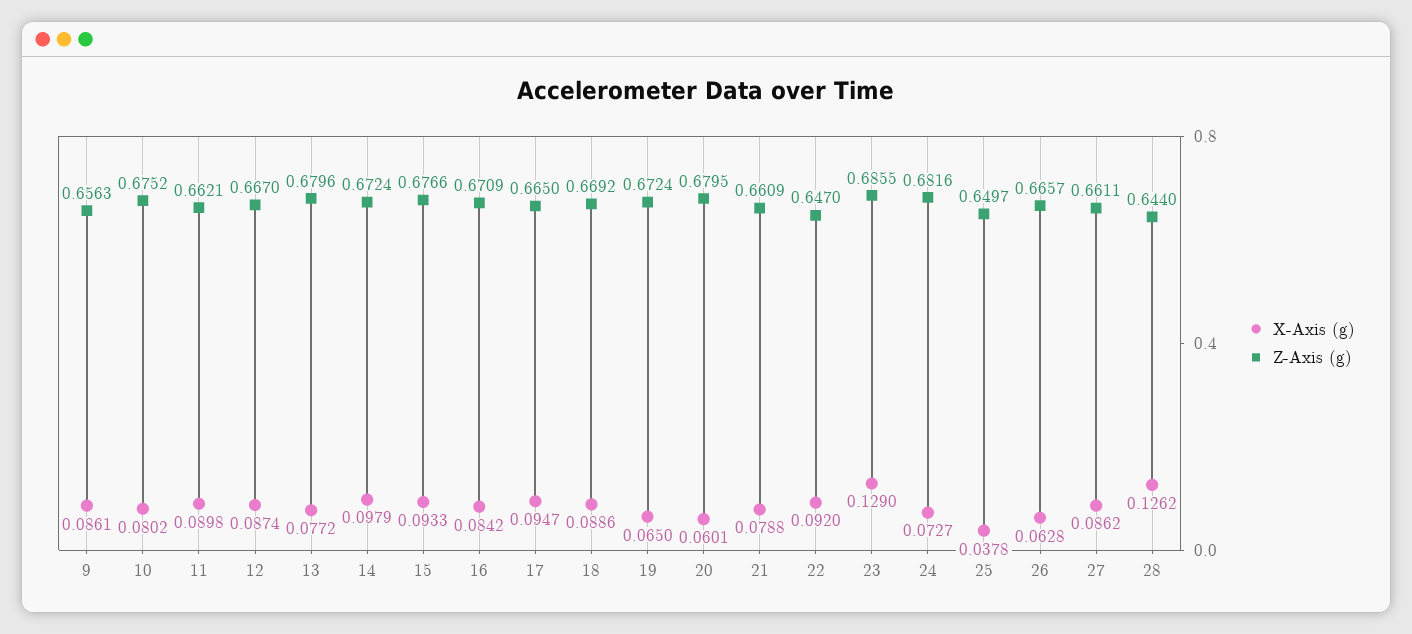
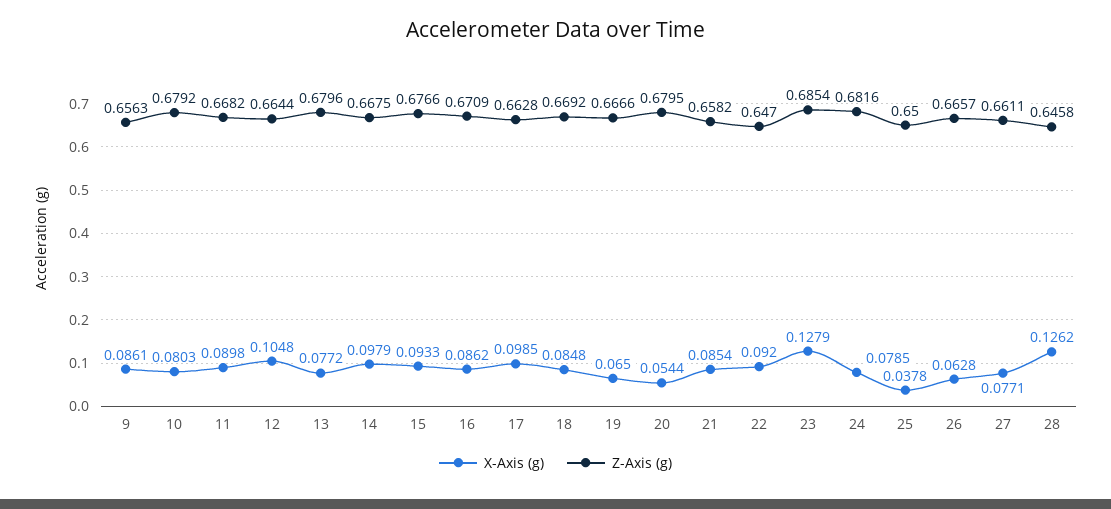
  {
    "X-Axis (g)": {
      "9": 0.0861,
-     "10": 0.0802,
+     "10": 0.0803,
      "11": 0.0898,
-     "12": 0.0874,
+     "12": 0.1048,
      "13": 0.0772,
      "14": 0.0979,
      "15": 0.0933,
-     "16": 0.0842,
+     "16": 0.0862,
-     "17": 0.0947,
+     "17": 0.0985,
-     "18": 0.0886,
+     "18": 0.0848,
      "19": 0.065,
-     "20": 0.0601,
+     "20": 0.0544,
-     "21": 0.0788,
+     "21": 0.0854,
      "22": 0.092,
-     "23": 0.129,
+     "23": 0.1279,
-     "24": 0.0727,
+     "24": 0.0785,
      "25": 0.0378,
      "26": 0.0628,
-     "27": 0.0862,
+     "27": 0.0771,
      "28": 0.1262
    },
    "Z-Axis (g)": {
      "9": 0.6563,
-     "10": 0.6752,
+     "10": 0.6792,
-     "11": 0.6621,
+     "11": 0.6682,
-     "12": 0.667,
+     "12": 0.6644,
      "13": 0.6796,
-     "14": 0.6724,
+     "14": 0.6675,
      "15": 0.6766,
      "16": 0.6709,
-     "17": 0.665,
+     "17": 0.6628,
      "18": 0.6692,
-     "19": 0.6724,
+     "19": 0.6666,
      "20": 0.6795,
-     "21": 0.6609,
+     "21": 0.6582,
      "22": 0.647,
-     "23": 0.6855,
+     "23": 0.6854,
      "24": 0.6816,
-     "25": 0.6497,
+     "25": 0.65,
      "26": 0.6657,
      "27": 0.6611,
-     "28": 0.644
+     "28": 0.6458
    }
  }

